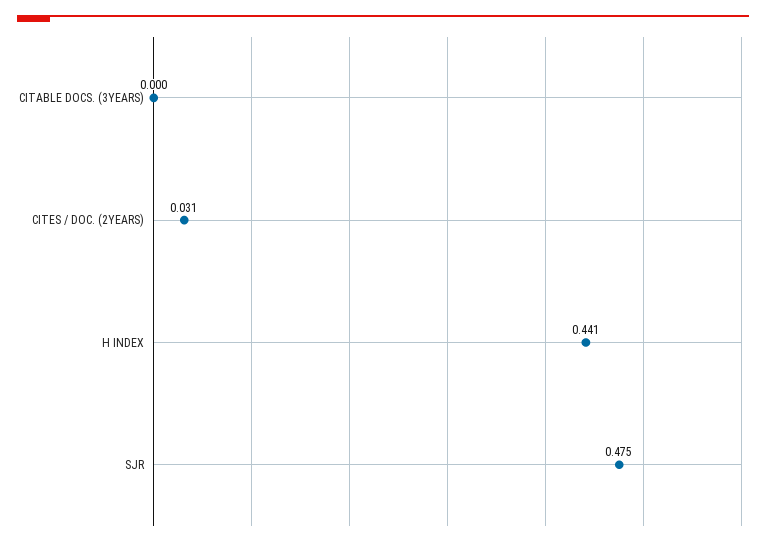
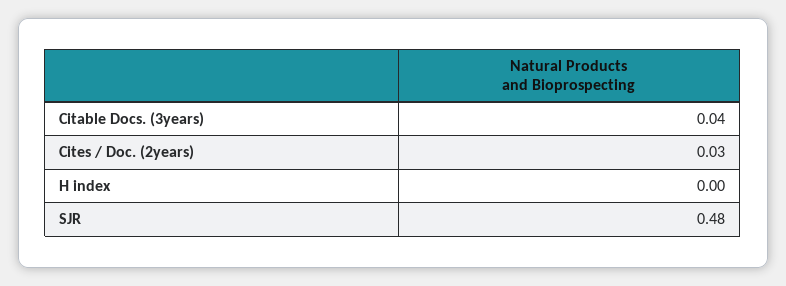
  {
-   "CITABLE DOCS. (3YEARS)": 0,
+   "CITABLE DOCS. (3YEARS)": 0.04,
    "CITES / DOC. (2YEARS)": 0.031,
-   "H INDEX": 0.441,
+   "H INDEX": 0,
    "SJR": 0.475
  }

